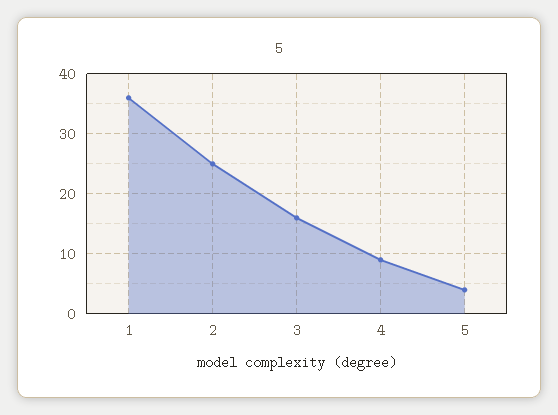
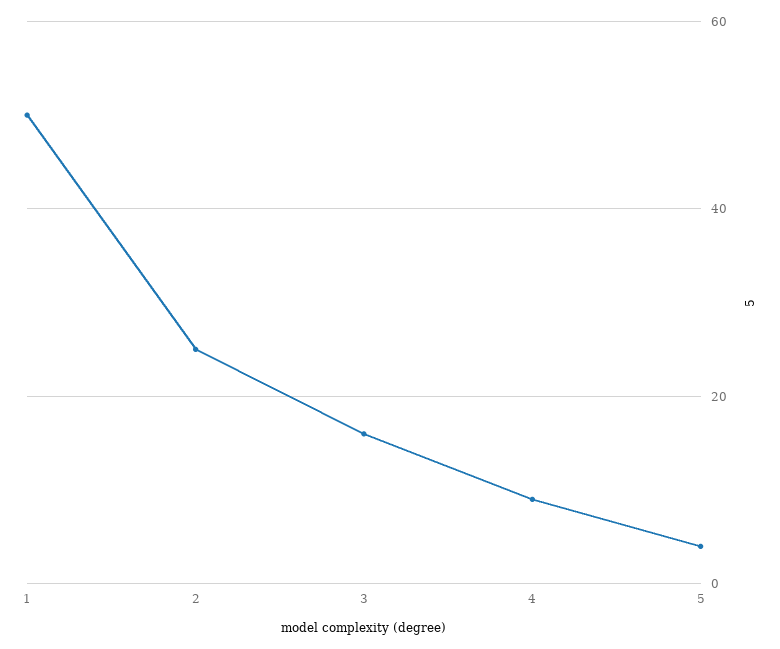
  {
-   "1": 35,
+   "1": 50,
    "2": 25,
    "3": 15,
    "4": 10,
    "5": 5
  }

